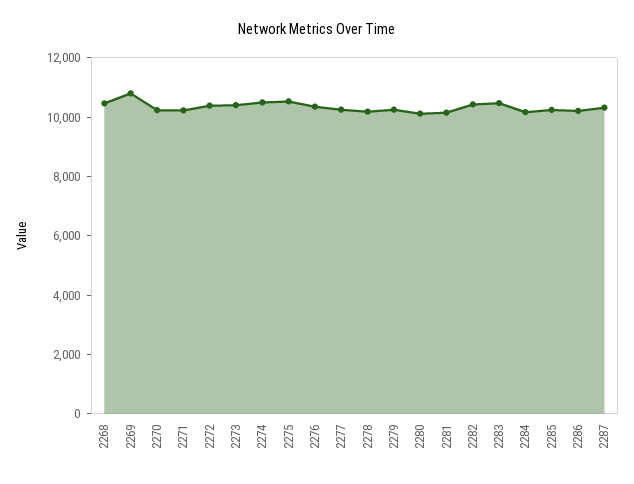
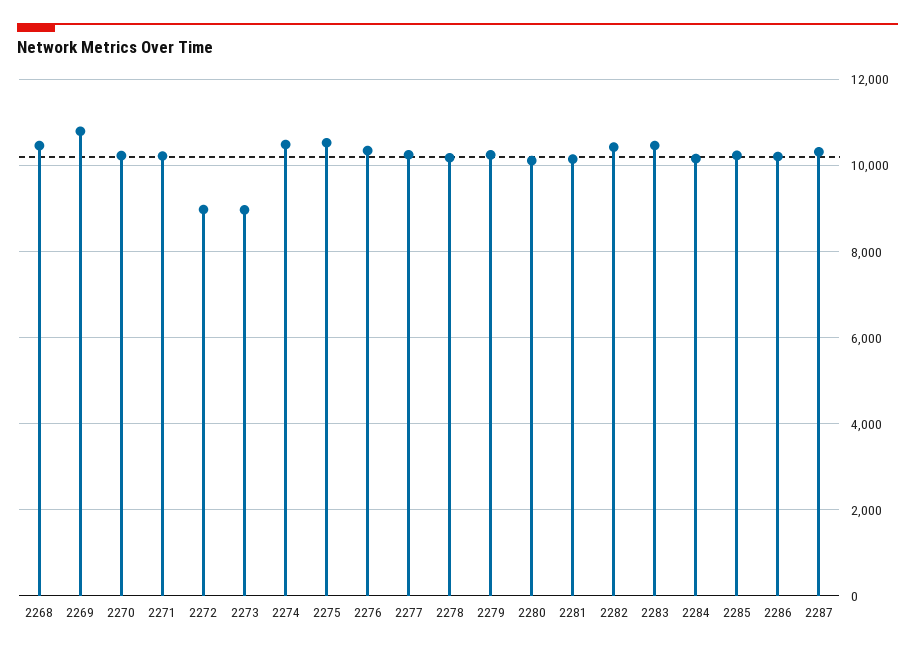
  {
    "2268": 10400,
    "2269": 10800,
    "2270": 10200,
    "2271": 10200,
-   "2272": 10500,
+   "2272": 9000,
-   "2273": 10500,
+   "2273": 9000,
    "2274": 10400,
    "2275": 10600,
    "2276": 10400,
    "2277": 10200,
    "2278": 10200,
    "2279": 10200,
    "2280": 10200,
    "2281": 10200,
    "2282": 10400,
    "2283": 10400,
    "2284": 10200,
    "2285": 10200,
    "2286": 10200,
    "2287": 10400
  }

